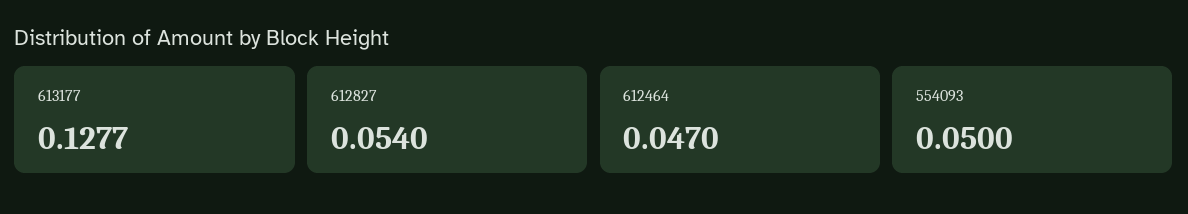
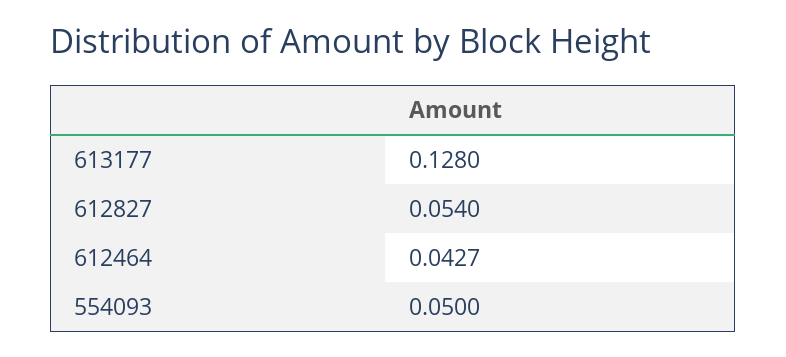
  {
-   "613177": 0.1277,
+   "613177": 0.128,
    "612827": 0.054,
-   "612464": 0.047,
+   "612464": 0.0427,
    "554093": 0.05
  }

